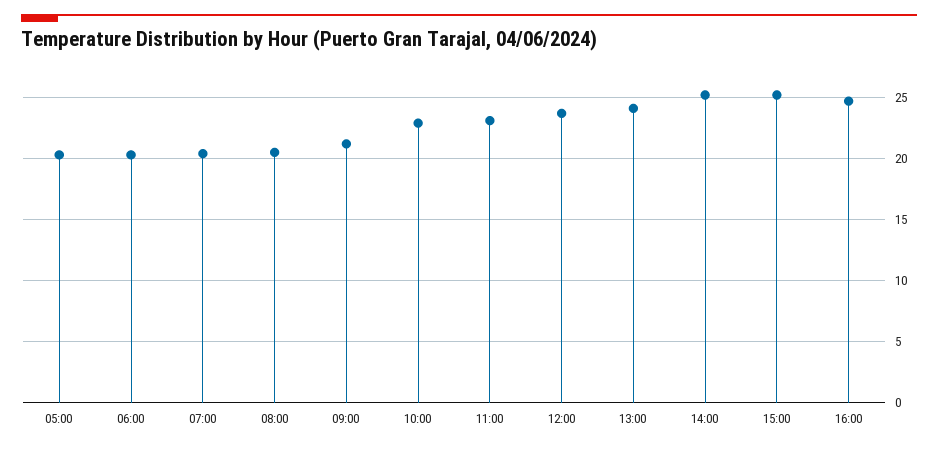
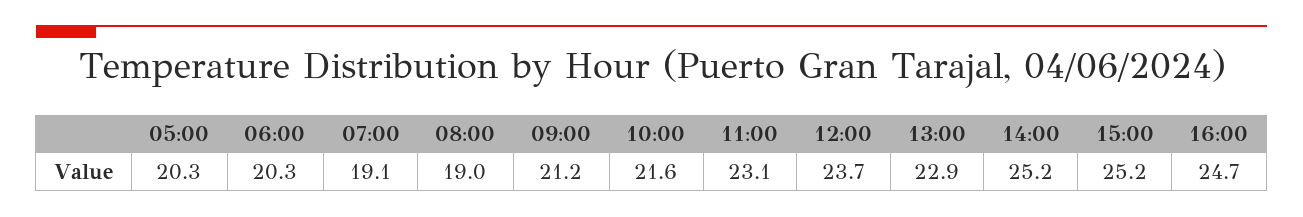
  {
    "05:00": 20.3,
    "06:00": 20.3,
-   "07:00": 20.5,
+   "07:00": 19.1,
-   "08:00": 20.5,
+   "08:00": 19,
    "09:00": 21.2,
-   "10:00": 23,
+   "10:00": 21.6,
    "11:00": 23.1,
    "12:00": 23.7,
-   "13:00": 24,
+   "13:00": 22.9,
    "14:00": 25.2,
    "15:00": 25.2,
    "16:00": 24.7
  }

